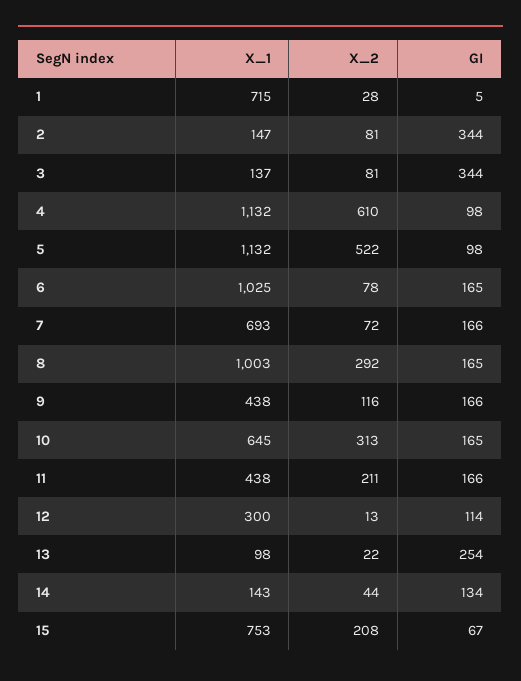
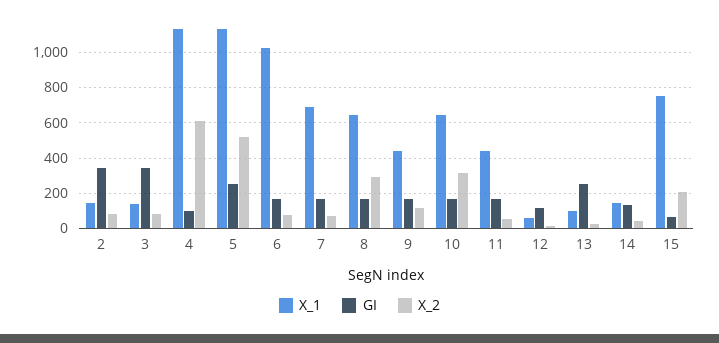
  {
    "X_1": {
-     "1": 715,
      "2": 147,
      "3": 137,
      "4": 1132,
      "5": 1132,
      "6": 1025,
      "7": 693,
-     "8": 1003,
+     "8": 650,
      "9": 438,
      "10": 645,
      "11": 438,
-     "12": 300,
+     "12": 50,
      "13": 98,
      "14": 143,
      "15": 753
    },
    "X_2": {
-     "1": 28,
      "2": 81,
      "3": 81,
      "4": 610,
      "5": 522,
      "6": 78,
      "7": 72,
      "8": 292,
      "9": 116,
      "10": 313,
-     "11": 211,
+     "11": 50,
      "12": 13,
      "13": 22,
      "14": 44,
      "15": 208
    },
    "GI": {
-     "1": 5,
      "2": 344,
      "3": 344,
      "4": 98,
-     "5": 98,
+     "5": 250,
      "6": 165,
      "7": 166,
      "8": 165,
      "9": 166,
      "10": 165,
      "11": 166,
      "12": 114,
      "13": 254,
      "14": 134,
      "15": 67
    }
  }

